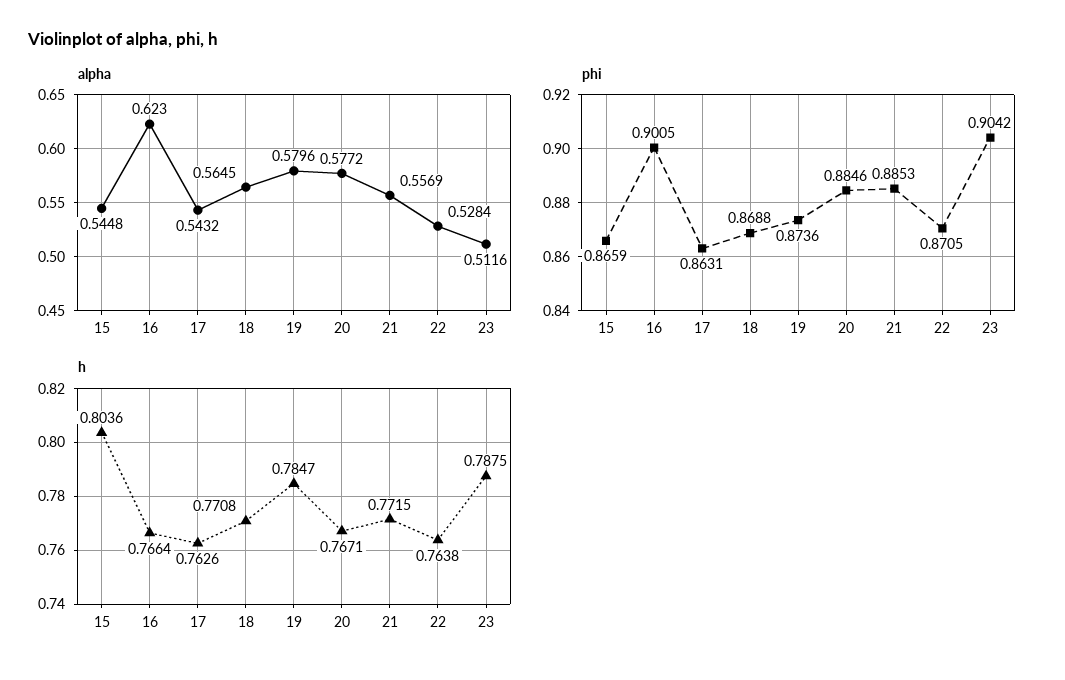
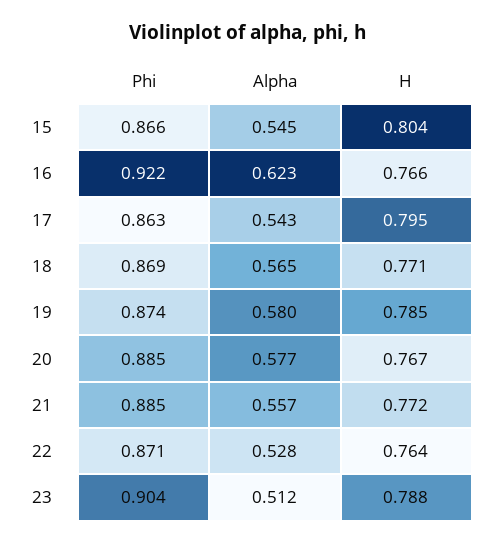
  {
    "alpha": {
      "15": 0.5448,
      "16": 0.623,
      "17": 0.5432,
      "18": 0.5645,
      "19": 0.5796,
      "20": 0.5772,
      "21": 0.5569,
      "22": 0.5284,
      "23": 0.5116
    },
    "phi": {
      "15": 0.8659,
-     "16": 0.9005,
+     "16": 0.922,
      "17": 0.8631,
      "18": 0.8688,
      "19": 0.8736,
      "20": 0.8846,
      "21": 0.8853,
      "22": 0.8705,
      "23": 0.9042
    },
    "h": {
      "15": 0.8036,
      "16": 0.7664,
-     "17": 0.7626,
+     "17": 0.795,
      "18": 0.7708,
      "19": 0.7847,
      "20": 0.7671,
      "21": 0.7715,
      "22": 0.7638,
      "23": 0.7875
    }
  }

